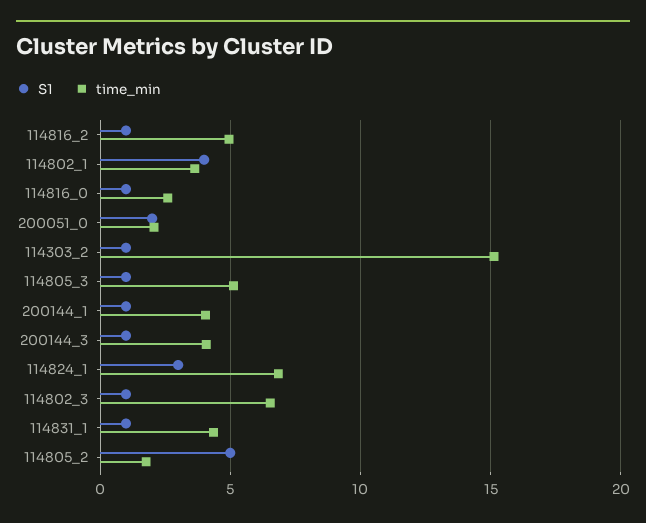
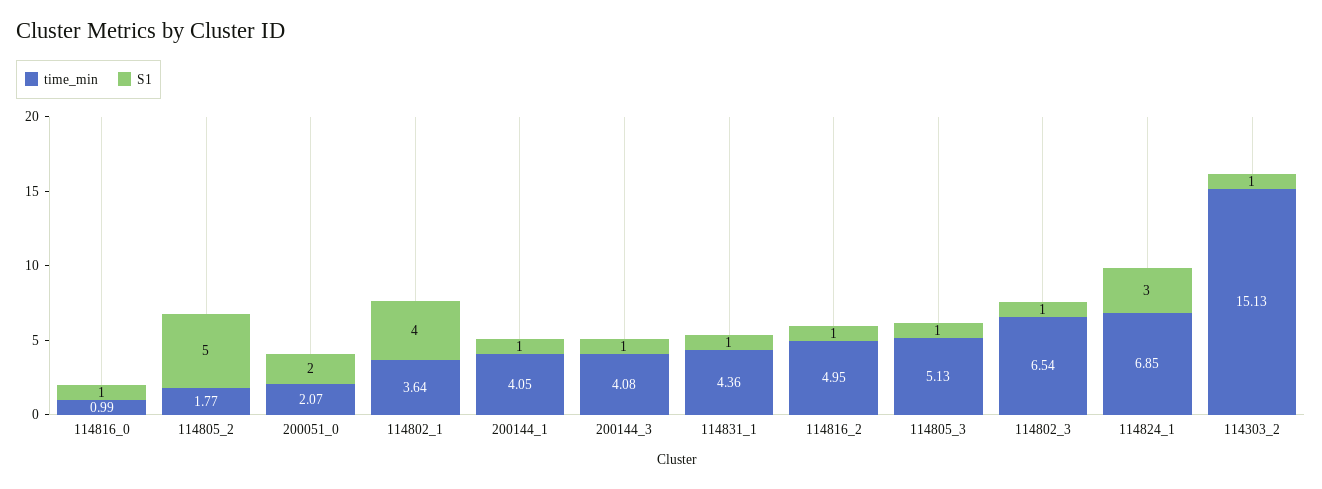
  {
    "S1": {
      "114816_2": 1,
      "114802_1": 4,
      "114816_0": 1,
      "200051_0": 2,
      "114303_2": 1,
      "114805_3": 1,
      "200144_1": 1,
      "200144_3": 1,
      "114824_1": 3,
      "114802_3": 1,
      "114831_1": 1,
      "114805_2": 5
    },
    "time_min": {
      "114816_2": 4.95,
      "114802_1": 3.64,
-     "114816_0": 2.5,
+     "114816_0": 0.99,
      "200051_0": 2.07,
      "114303_2": 15.13,
      "114805_3": 5.13,
      "200144_1": 4.05,
      "200144_3": 4.08,
      "114824_1": 6.85,
      "114802_3": 6.54,
      "114831_1": 4.36,
      "114805_2": 1.77
    }
  }

